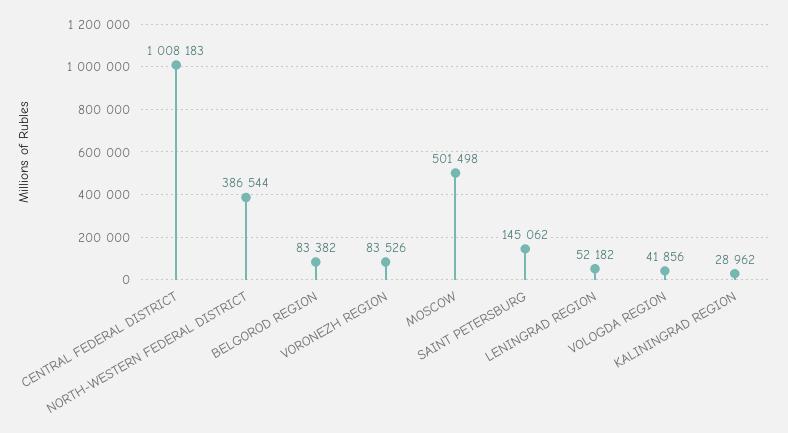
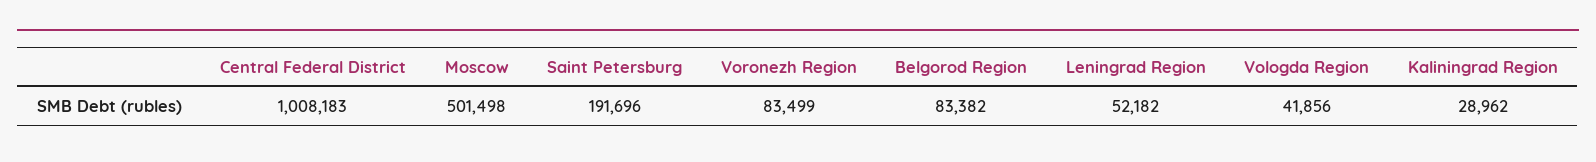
  {
    "CENTRAL FEDERAL DISTRICT": 1008183,
-   "NORTH-WESTERN FEDERAL DISTRICT": 386544,
    "BELGOROD REGION": 83382,
-   "VORONEZH REGION": 83526,
+   "VORONEZH REGION": 83499,
    "MOSCOW": 501498,
-   "SAINT PETERSBURG": 145062,
+   "SAINT PETERSBURG": 191696,
    "LENINGRAD REGION": 52182,
    "VOLOGDA REGION": 41856,
    "KALININGRAD REGION": 28962
  }

